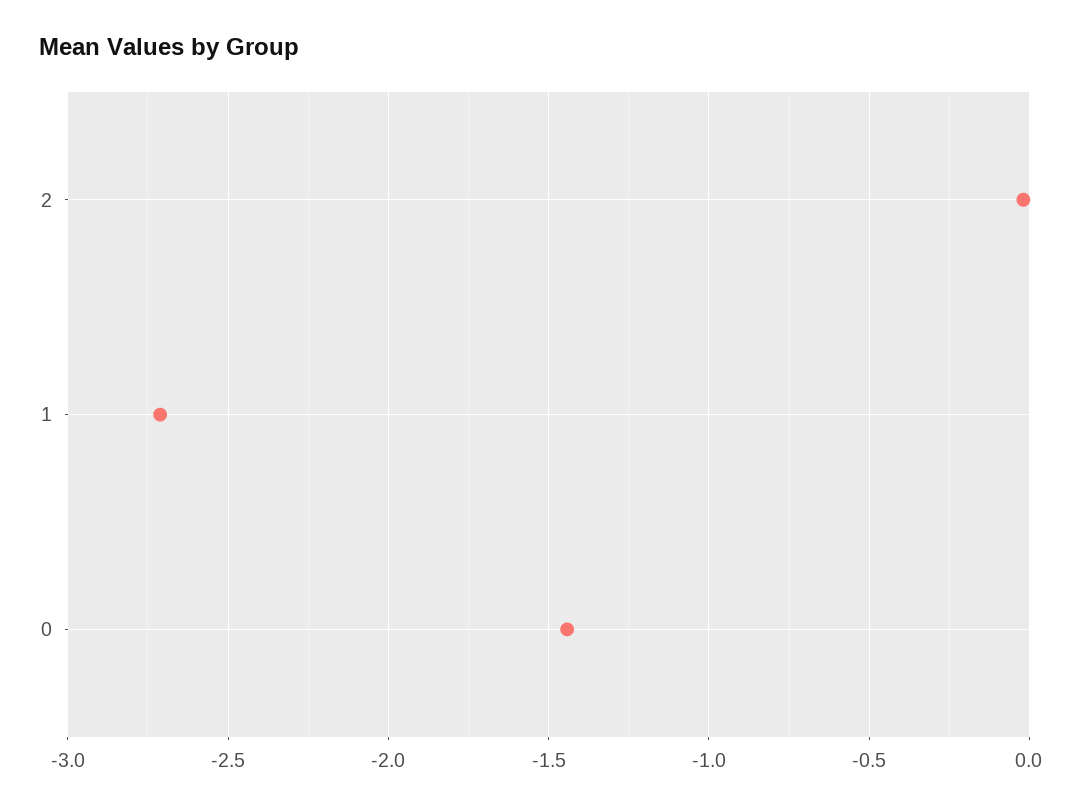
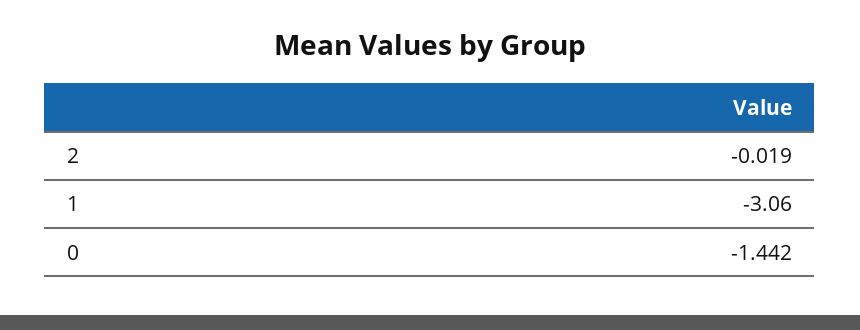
  {
    "2": -0.019,
-   "1": -2.7,
+   "1": -3.06,
    "0": -1.442
  }

